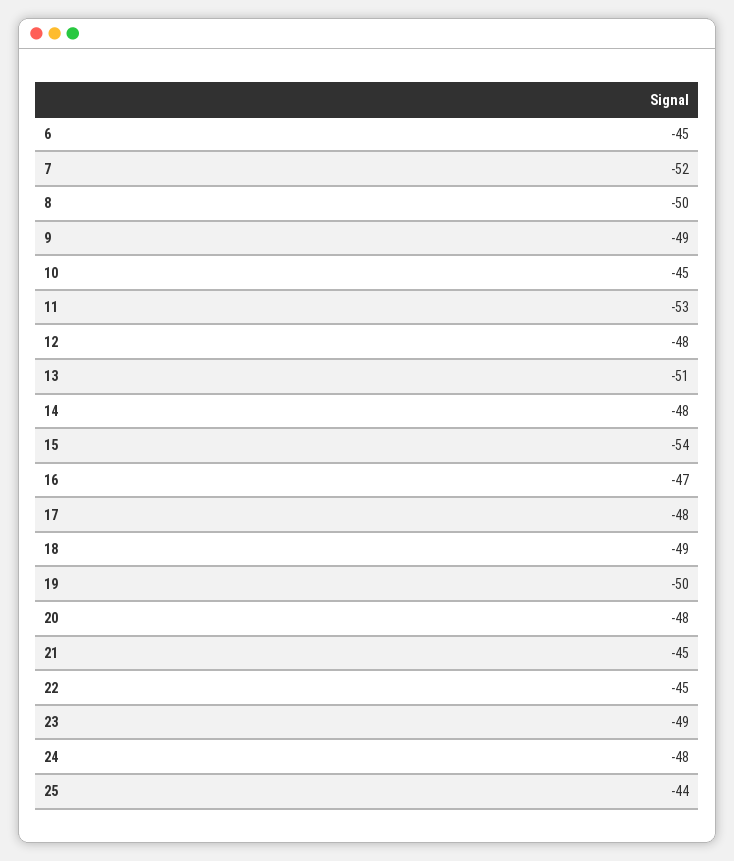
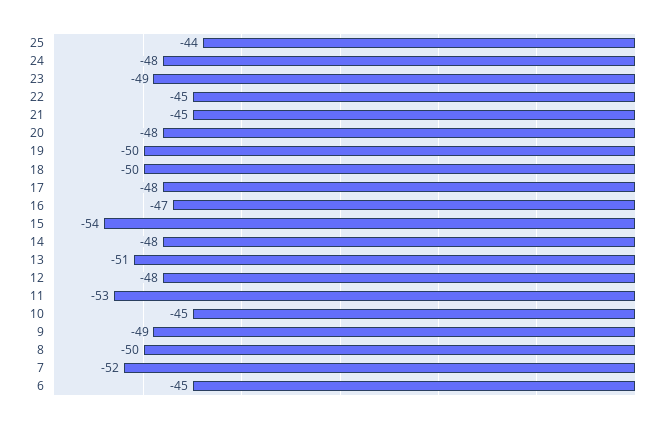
  {
    "6": -45,
    "7": -52,
    "8": -50,
    "9": -49,
    "10": -45,
    "11": -53,
    "12": -48,
    "13": -51,
    "14": -48,
    "15": -54,
    "16": -47,
    "17": -48,
-   "18": -49,
+   "18": -50,
    "19": -50,
    "20": -48,
    "21": -45,
    "22": -45,
    "23": -49,
    "24": -48,
    "25": -44
  }

